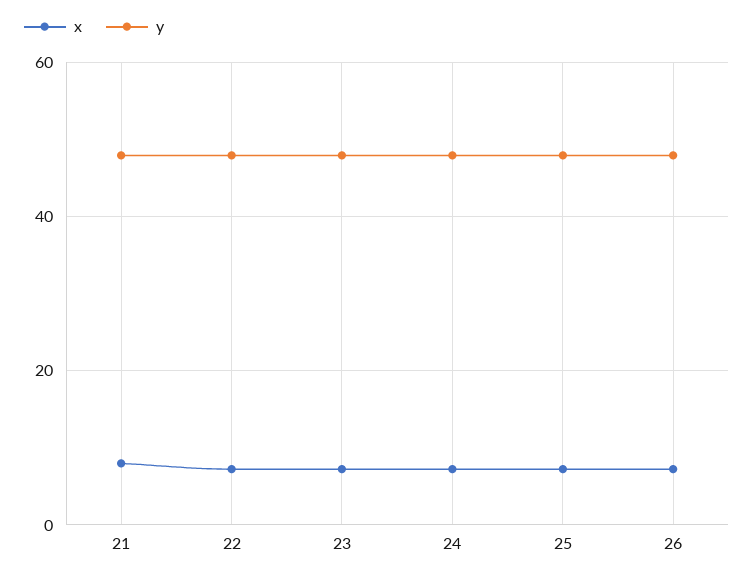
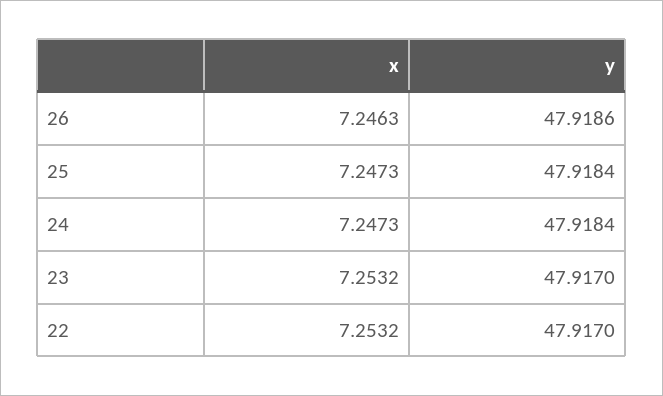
  {
    "x": {
-     "21": 8,
      "22": 7.2532,
      "23": 7.2532,
      "24": 7.2473,
      "25": 7.2473,
      "26": 7.2463
    },
    "y": {
-     "21": 48,
      "22": 47.917,
      "23": 47.917,
      "24": 47.9184,
      "25": 47.9184,
      "26": 47.9186
    }
  }

